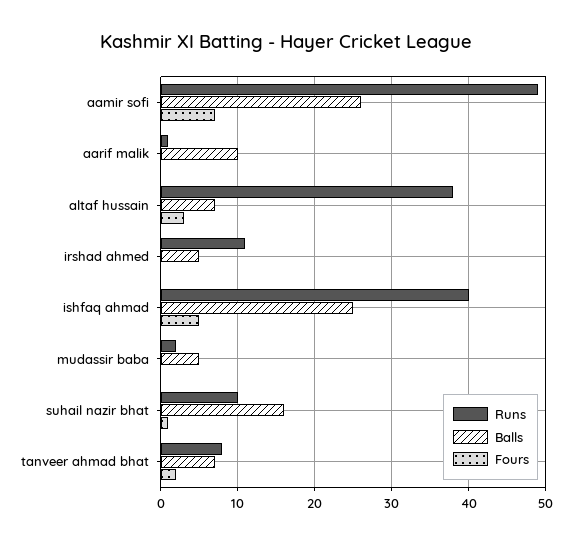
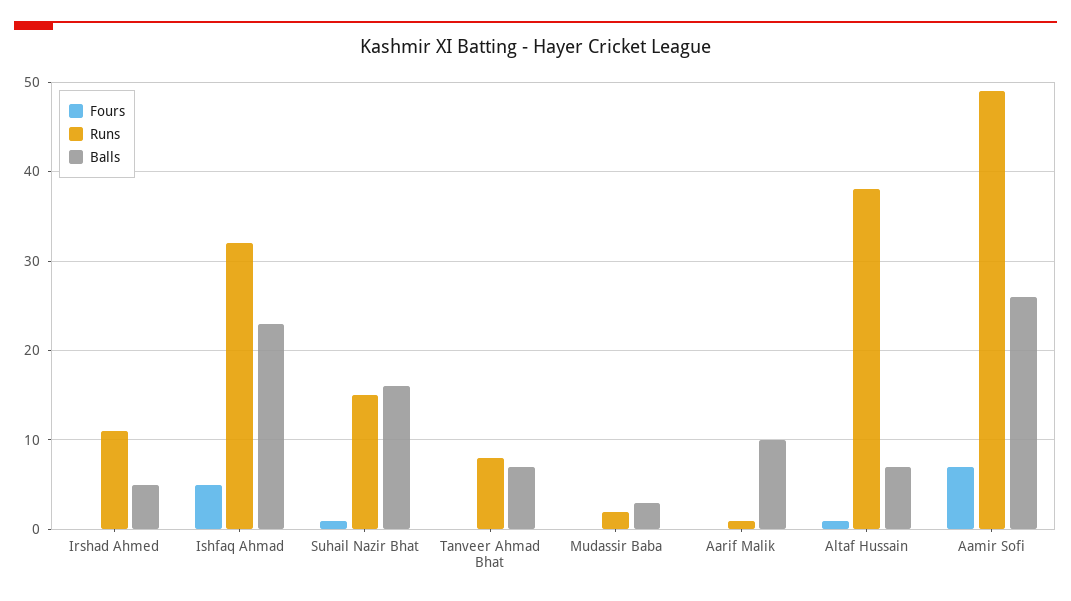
  {
    "Runs": {
      "aamir sofi": 49,
      "aarif malik": 1,
      "altaf hussain": 38,
      "irshad ahmed": 11,
-     "ishfaq ahmad": 40,
+     "ishfaq ahmad": 32,
      "mudassir baba": 2,
-     "suhail nazir bhat": 10,
+     "suhail nazir bhat": 15,
      "tanveer ahmad bhat": 8
    },
    "Balls": {
      "aamir sofi": 26,
      "aarif malik": 10,
      "altaf hussain": 7,
      "irshad ahmed": 5,
-     "ishfaq ahmad": 25,
+     "ishfaq ahmad": 23,
-     "mudassir baba": 5,
+     "mudassir baba": 3,
      "suhail nazir bhat": 16,
      "tanveer ahmad bhat": 7
    },
    "Fours": {
      "aamir sofi": 7,
      "aarif malik": 0,
-     "altaf hussain": 3,
+     "altaf hussain": 1,
      "irshad ahmed": 0,
      "ishfaq ahmad": 5,
      "mudassir baba": 0,
      "suhail nazir bhat": 1,
-     "tanveer ahmad bhat": 2
+     "tanveer ahmad bhat": 0
    }
  }

